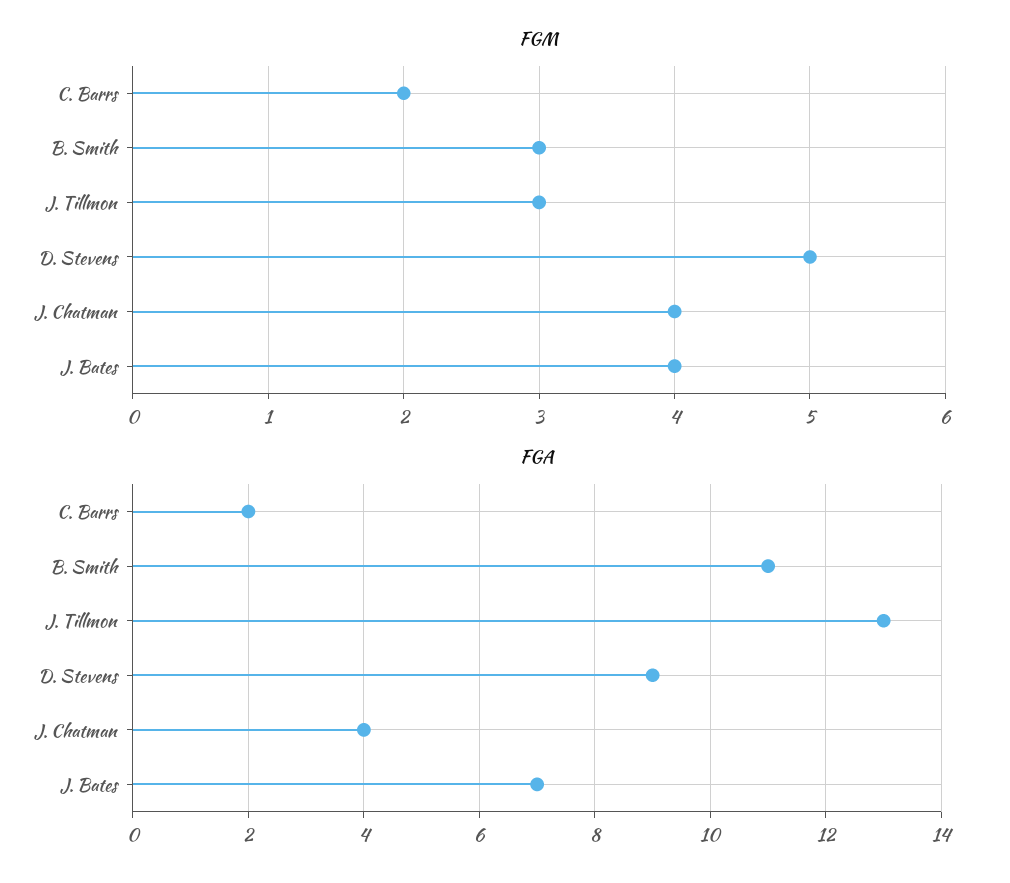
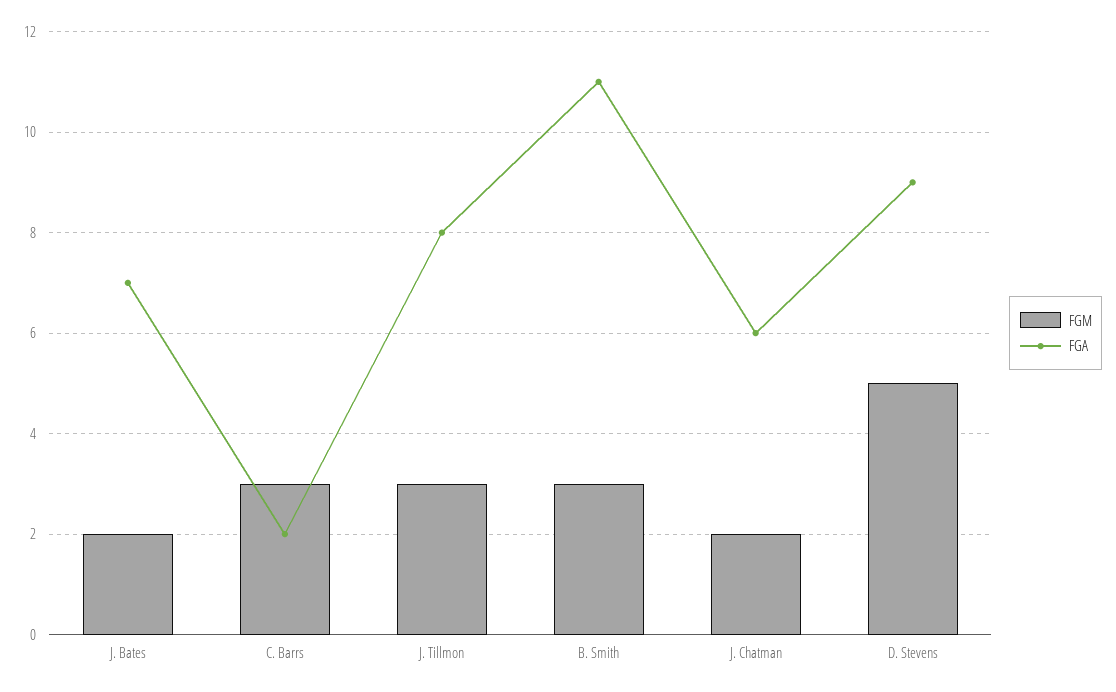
  {
    "FGM": {
-     "C. Barrs": 2,
+     "C. Barrs": 3,
      "B. Smith": 3,
      "J. Tillmon": 3,
      "D. Stevens": 5,
-     "J. Chatman": 4,
+     "J. Chatman": 2,
-     "J. Bates": 4
+     "J. Bates": 2
    },
    "FGA": {
      "C. Barrs": 2,
      "B. Smith": 11,
-     "J. Tillmon": 13,
+     "J. Tillmon": 8,
      "D. Stevens": 9,
-     "J. Chatman": 4,
+     "J. Chatman": 6,
      "J. Bates": 7
    }
  }

